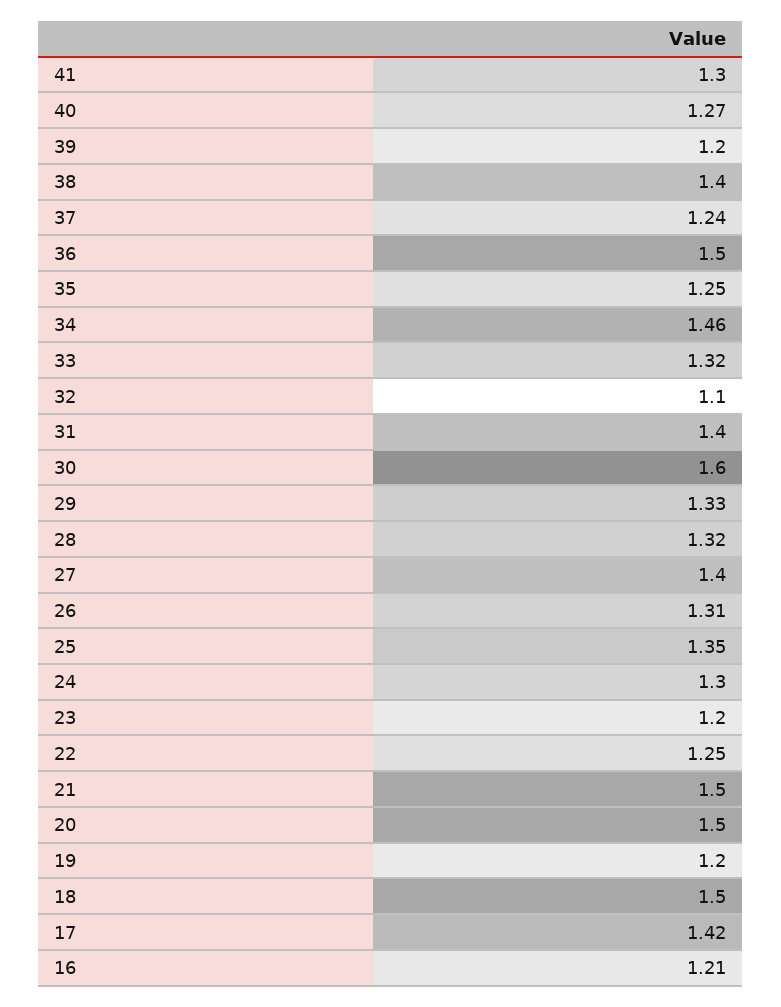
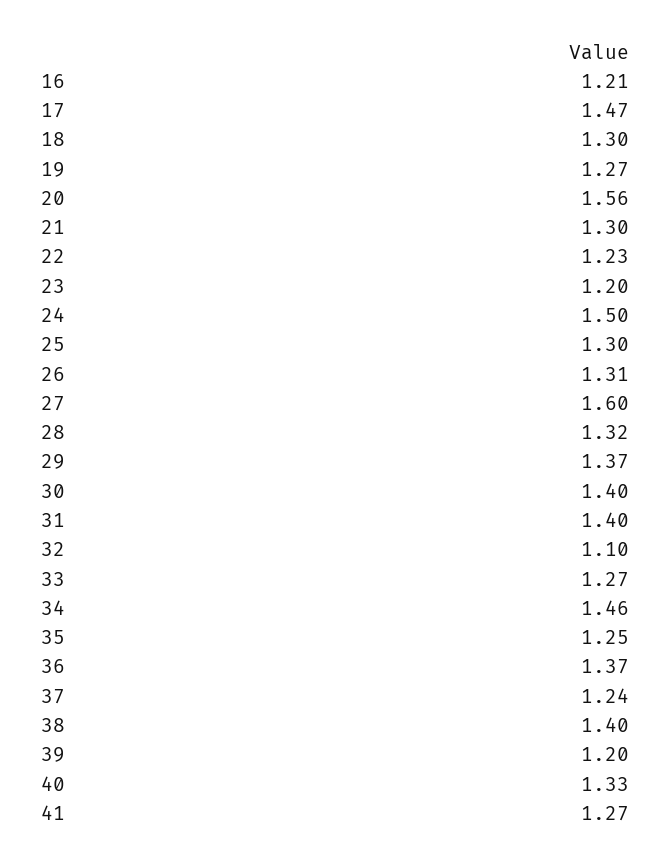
  {
-   "41": 1.3,
+   "41": 1.27,
-   "40": 1.27,
+   "40": 1.33,
    "39": 1.2,
    "38": 1.4,
    "37": 1.24,
-   "36": 1.5,
+   "36": 1.37,
    "35": 1.25,
    "34": 1.46,
-   "33": 1.32,
+   "33": 1.27,
    "32": 1.1,
    "31": 1.4,
-   "30": 1.6,
+   "30": 1.4,
-   "29": 1.33,
+   "29": 1.37,
    "28": 1.32,
-   "27": 1.4,
+   "27": 1.6,
    "26": 1.31,
-   "25": 1.35,
+   "25": 1.3,
-   "24": 1.3,
+   "24": 1.5,
    "23": 1.2,
-   "22": 1.25,
+   "22": 1.23,
-   "21": 1.5,
+   "21": 1.3,
-   "20": 1.5,
+   "20": 1.56,
-   "19": 1.2,
+   "19": 1.27,
-   "18": 1.5,
+   "18": 1.3,
-   "17": 1.42,
+   "17": 1.47,
    "16": 1.21
  }

